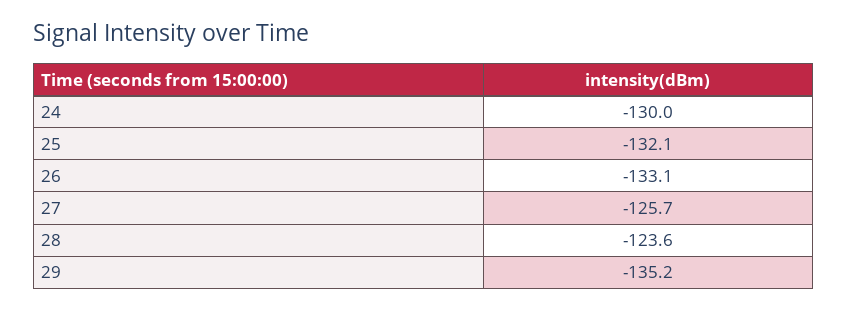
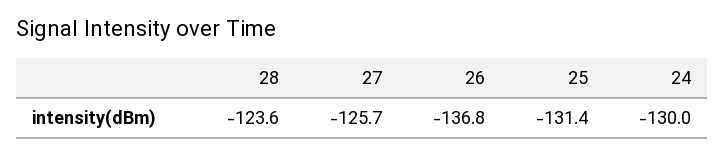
  {
    "24": -130,
-   "25": -132.1,
+   "25": -131.4,
-   "26": -133.1,
+   "26": -136.8,
    "27": -125.7,
-   "28": -123.6,
+   "28": -123.6
-   "29": -135.2
  }

